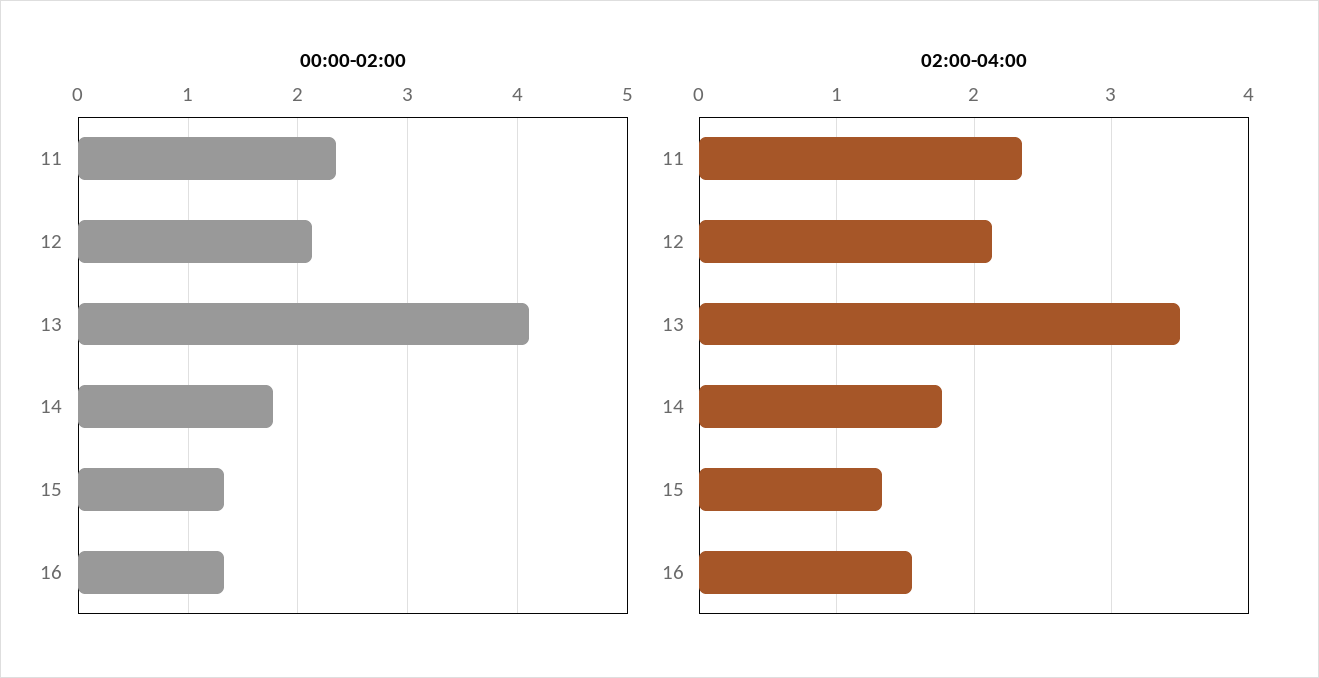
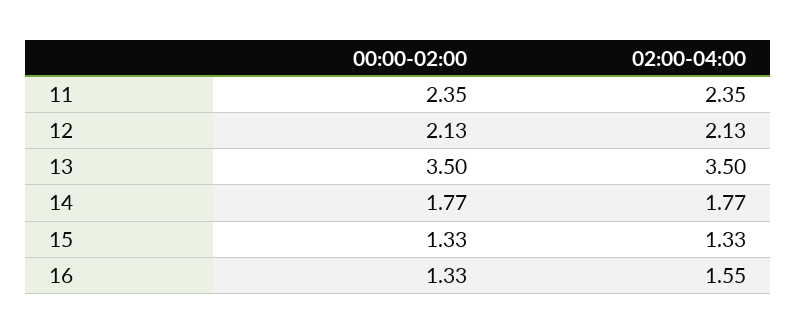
  {
    "00:00-02:00": {
      "11": 2.35,
      "12": 2.13,
-     "13": 4.1,
+     "13": 3.5,
      "14": 1.77,
      "15": 1.33,
      "16": 1.33
    },
    "02:00-04:00": {
      "11": 2.35,
      "12": 2.13,
      "13": 3.5,
      "14": 1.77,
      "15": 1.33,
      "16": 1.55
    }
  }

